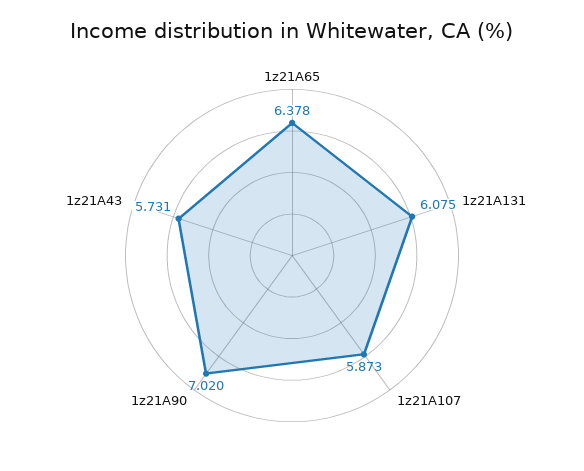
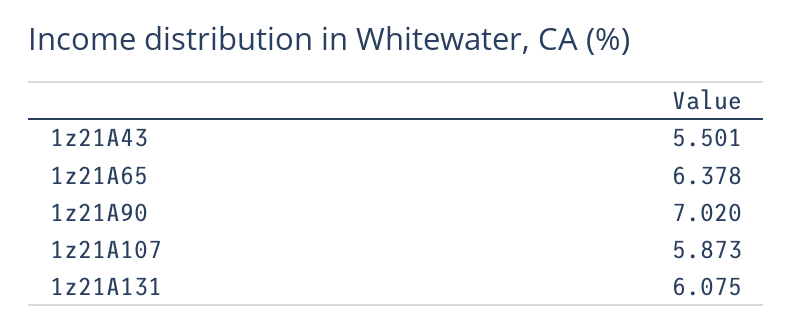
  {
    "1z21A65": 6.378,
    "1z21A131": 6.075,
    "1z21A107": 5.873,
    "1z21A90": 7.02,
-   "1z21A43": 5.731
+   "1z21A43": 5.501
  }

